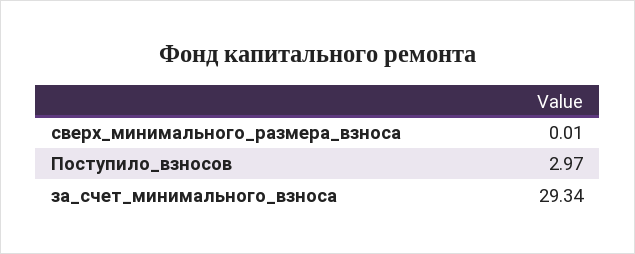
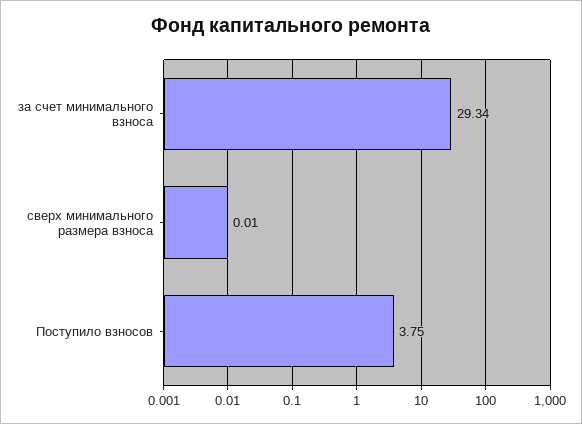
  {
    "сверх_минимального_размера_взноса": 0.01,
-   "Поступило_взносов": 2.97,
+   "Поступило_взносов": 3.75,
    "за_счет_минимального_взноса": 29.34
  }

